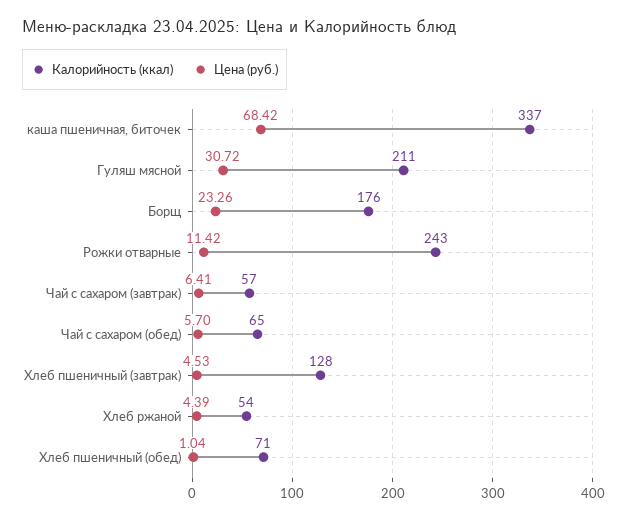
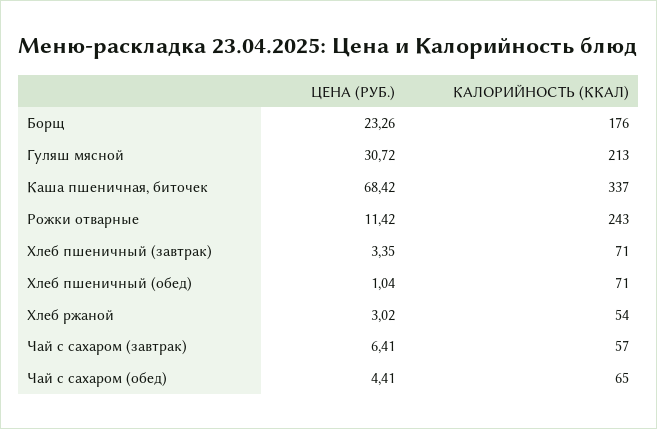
  {
    "Калорийность (ккал)": {
      "каша пшеничная, биточек": 337,
-     "Гуляш мясной": 211,
+     "Гуляш мясной": 213,
      "Борщ": 176,
      "Рожки отварные": 243,
      "Чай с сахаром (завтрак)": 57,
      "Чай с сахаром (обед)": 65,
-     "Хлеб пшеничный (завтрак)": 128,
+     "Хлеб пшеничный (завтрак)": 71,
      "Хлеб ржаной": 54,
      "Хлеб пшеничный (обед)": 71
    },
    "Цена (руб.)": {
      "каша пшеничная, биточек": 68.42,
      "Гуляш мясной": 30.72,
      "Борщ": 23.26,
      "Рожки отварные": 11.42,
      "Чай с сахаром (завтрак)": 6.41,
-     "Чай с сахаром (обед)": 5.7,
+     "Чай с сахаром (обед)": 4.41,
-     "Хлеб пшеничный (завтрак)": 4.53,
+     "Хлеб пшеничный (завтрак)": 3.35,
-     "Хлеб ржаной": 4.39,
+     "Хлеб ржаной": 3.02,
      "Хлеб пшеничный (обед)": 1.04
    }
  }

